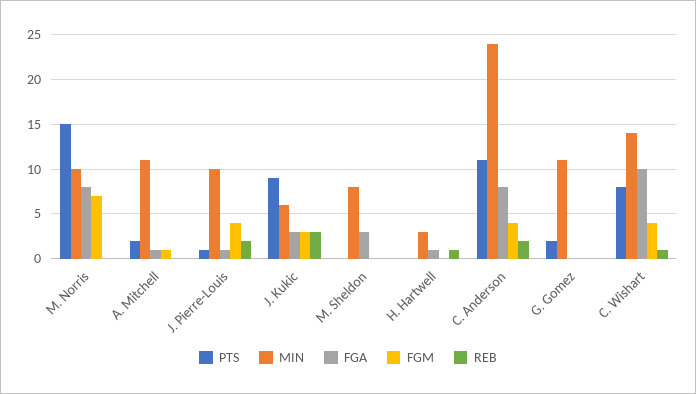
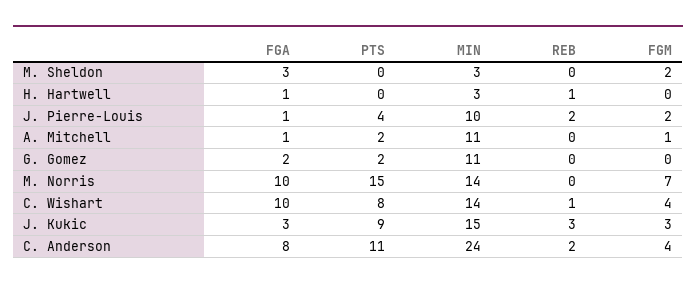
  {
    "PTS": {
      "M. Norris": 15,
      "A. Mitchell": 2,
-     "J. Pierre-Louis": 1,
+     "J. Pierre-Louis": 4,
      "J. Kukic": 9,
      "M. Sheldon": 0,
      "H. Hartwell": 0,
      "C. Anderson": 11,
      "G. Gomez": 2,
      "C. Wishart": 8
    },
    "MIN": {
-     "M. Norris": 10,
+     "M. Norris": 14,
      "A. Mitchell": 11,
      "J. Pierre-Louis": 10,
-     "J. Kukic": 6,
+     "J. Kukic": 15,
-     "M. Sheldon": 8,
+     "M. Sheldon": 3,
      "H. Hartwell": 3,
      "C. Anderson": 24,
      "G. Gomez": 11,
      "C. Wishart": 14
    },
    "FGA": {
-     "M. Norris": 8,
+     "M. Norris": 10,
      "A. Mitchell": 1,
      "J. Pierre-Louis": 1,
      "J. Kukic": 3,
      "M. Sheldon": 3,
      "H. Hartwell": 1,
      "C. Anderson": 8,
-     "G. Gomez": 0,
+     "G. Gomez": 2,
      "C. Wishart": 10
    },
    "FGM": {
      "M. Norris": 7,
      "A. Mitchell": 1,
-     "J. Pierre-Louis": 4,
+     "J. Pierre-Louis": 2,
      "J. Kukic": 3,
-     "M. Sheldon": 0,
+     "M. Sheldon": 2,
      "H. Hartwell": 0,
      "C. Anderson": 4,
      "G. Gomez": 0,
      "C. Wishart": 4
    },
    "REB": {
      "M. Norris": 0,
      "A. Mitchell": 0,
      "J. Pierre-Louis": 2,
      "J. Kukic": 3,
      "M. Sheldon": 0,
      "H. Hartwell": 1,
      "C. Anderson": 2,
      "G. Gomez": 0,
      "C. Wishart": 1
    }
  }

